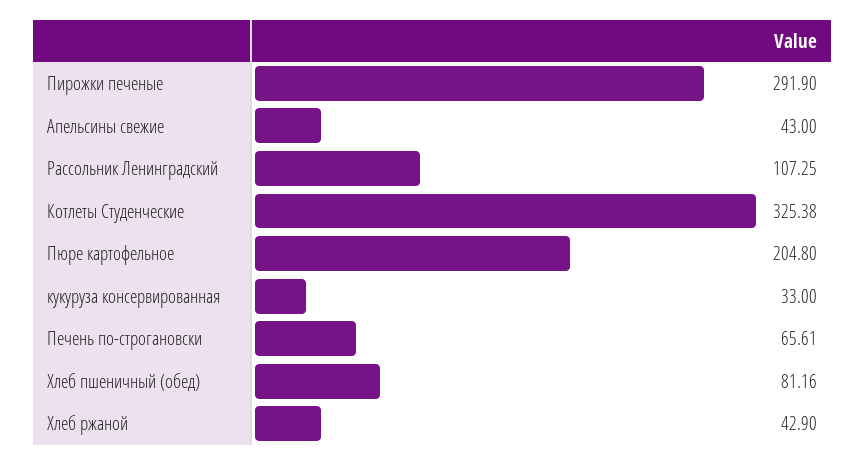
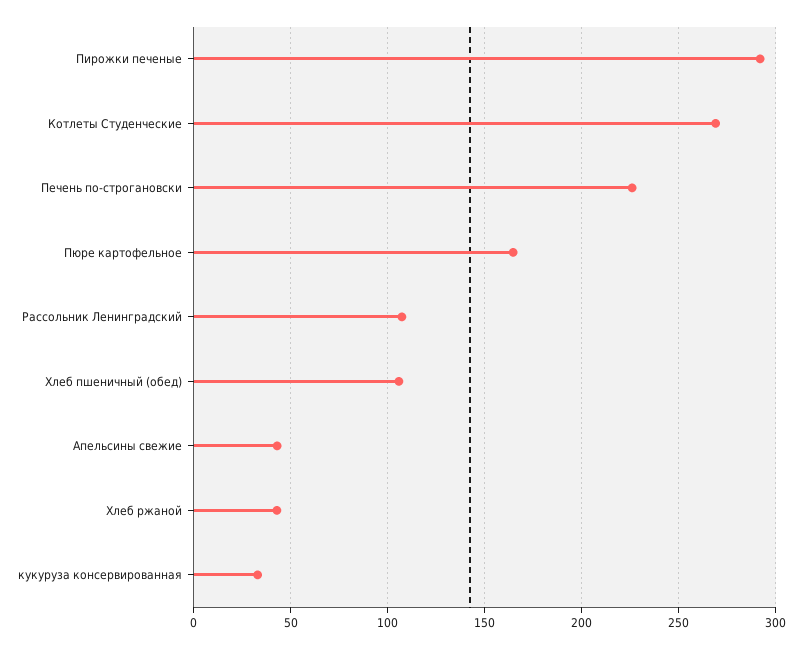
  {
    "Пирожки печеные": 291.9,
    "Апельсины свежие": 43,
    "Рассольник Ленинградский": 107.25,
-   "Котлеты Студенческие": 325.38,
+   "Котлеты Студенческие": 270,
-   "Пюре картофельное": 204.8,
+   "Пюре картофельное": 165,
    "кукуруза консервированная": 33,
-   "Печень по-строгановски": 65.61,
+   "Печень по-строгановски": 225,
-   "Хлеб пшеничный (обед)": 81.16,
+   "Хлеб пшеничный (обед)": 105,
    "Хлеб ржаной": 42.9
  }

